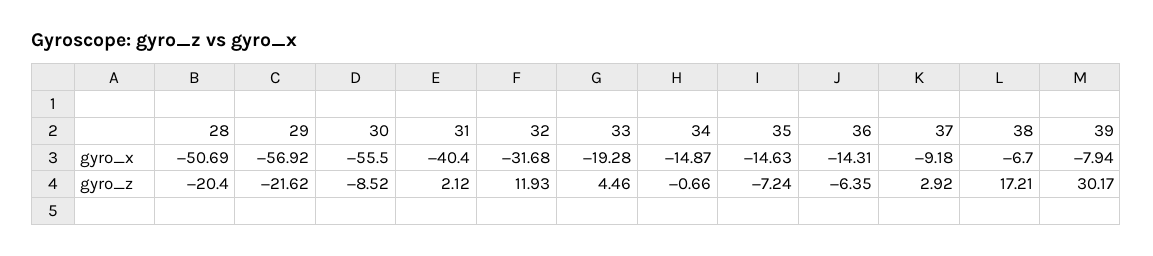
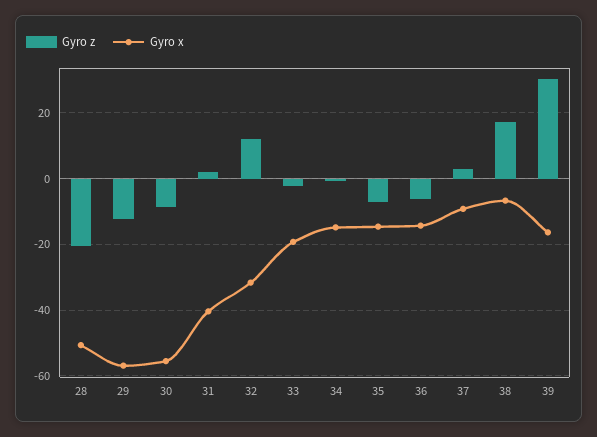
  {
    "gyro_x": {
      "28": -50.69,
      "29": -56.92,
      "30": -55.5,
      "31": -40.4,
      "32": -31.68,
      "33": -19.28,
      "34": -14.87,
      "35": -14.63,
      "36": -14.31,
      "37": -9.18,
      "38": -6.7,
-     "39": -7.94
+     "39": -16
    },
    "gyro_z": {
      "28": -20.4,
-     "29": -21.62,
+     "29": -12,
      "30": -8.52,
      "31": 2.12,
      "32": 11.93,
-     "33": 4.46,
+     "33": -2,
      "34": -0.66,
      "35": -7.24,
      "36": -6.35,
      "37": 2.92,
      "38": 17.21,
      "39": 30.17
    }
  }

